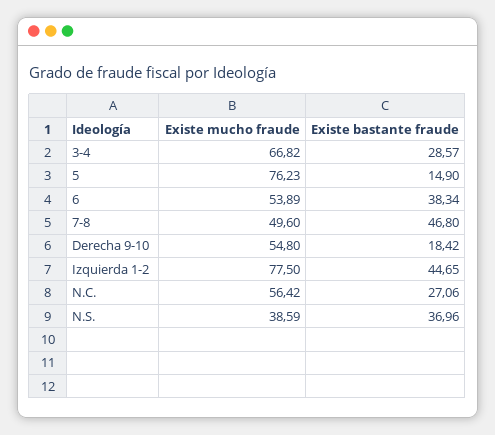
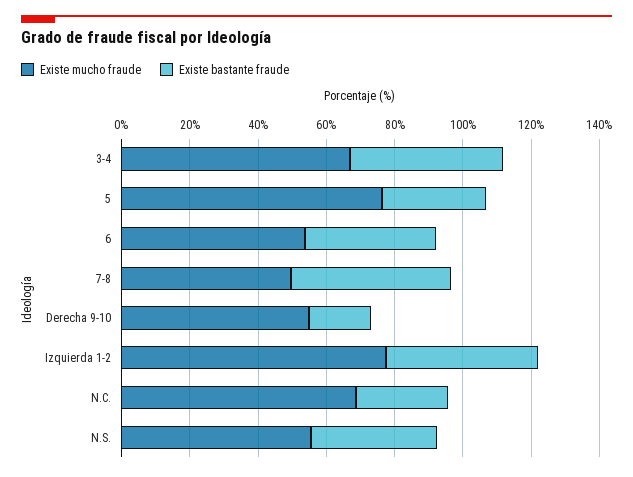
  {
    "Existe mucho fraude": {
      "3-4": 66.82,
      "5": 76.23,
      "6": 53.89,
      "7-8": 49.6,
      "Derecha 9-10": 54.8,
      "Izquierda 1-2": 77.5,
-     "N.C.": 56.42,
+     "N.C.": 70,
-     "N.S.": 38.59
+     "N.S.": 55
    },
    "Existe bastante fraude": {
-     "3-4": 28.57,
+     "3-4": 45,
-     "5": 14.9,
+     "5": 30,
      "6": 38.34,
      "7-8": 46.8,
      "Derecha 9-10": 18.42,
      "Izquierda 1-2": 44.65,
      "N.C.": 27.06,
      "N.S.": 36.96
    }
  }

